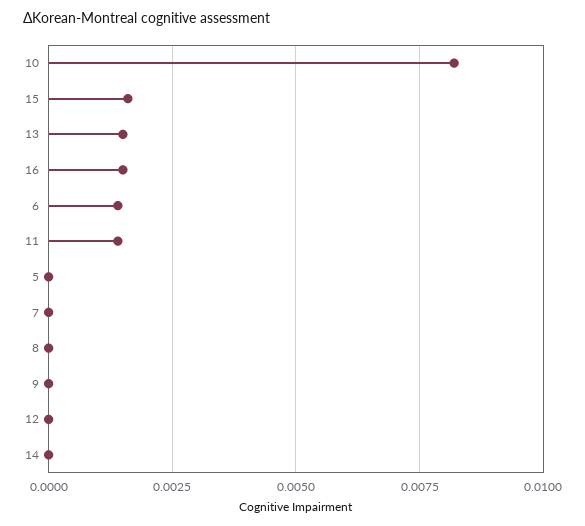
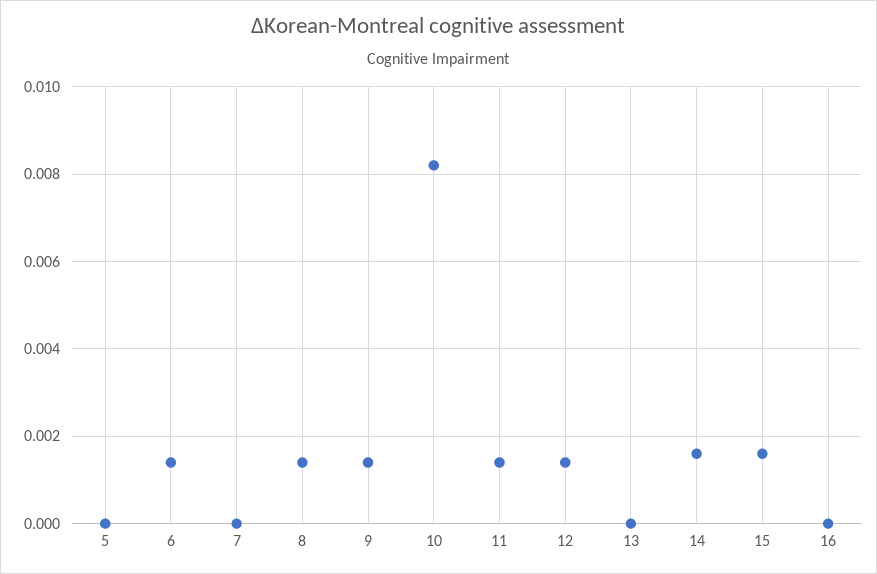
  {
    "10": 0.008,
    "15": 0.0015,
-   "13": 0.0015,
+   "13": 0,
-   "16": 0.0015,
+   "16": 0,
    "6": 0.0015,
    "11": 0.0015,
    "5": 0,
    "7": 0,
-   "8": 0,
+   "8": 0.0015,
-   "9": 0,
+   "9": 0.0015,
-   "12": 0,
+   "12": 0.0015,
-   "14": 0
+   "14": 0.0015
  }

